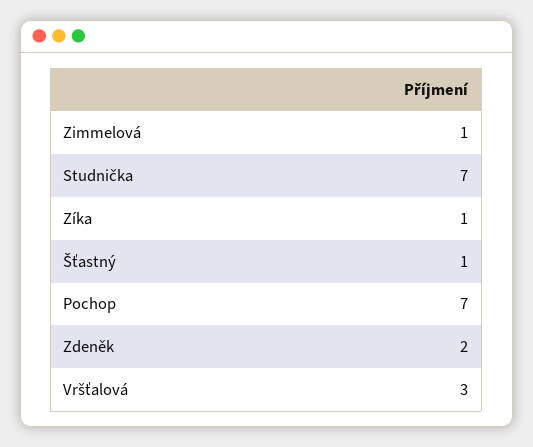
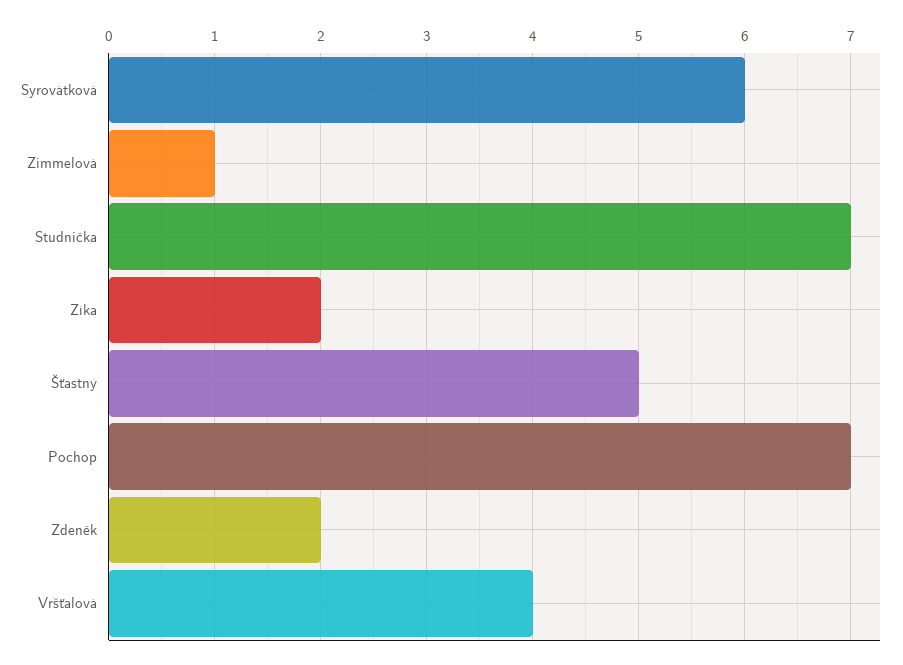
  {
    "Zimmelová": 1,
    "Studnička": 7,
-   "Zíka": 1,
+   "Zíka": 2,
-   "Šťastný": 1,
+   "Šťastný": 5,
    "Pochop": 7,
    "Zdeněk": 2,
-   "Vršťalová": 3
+   "Vršťalová": 4,
+   "Syrovátková": 6
  }

